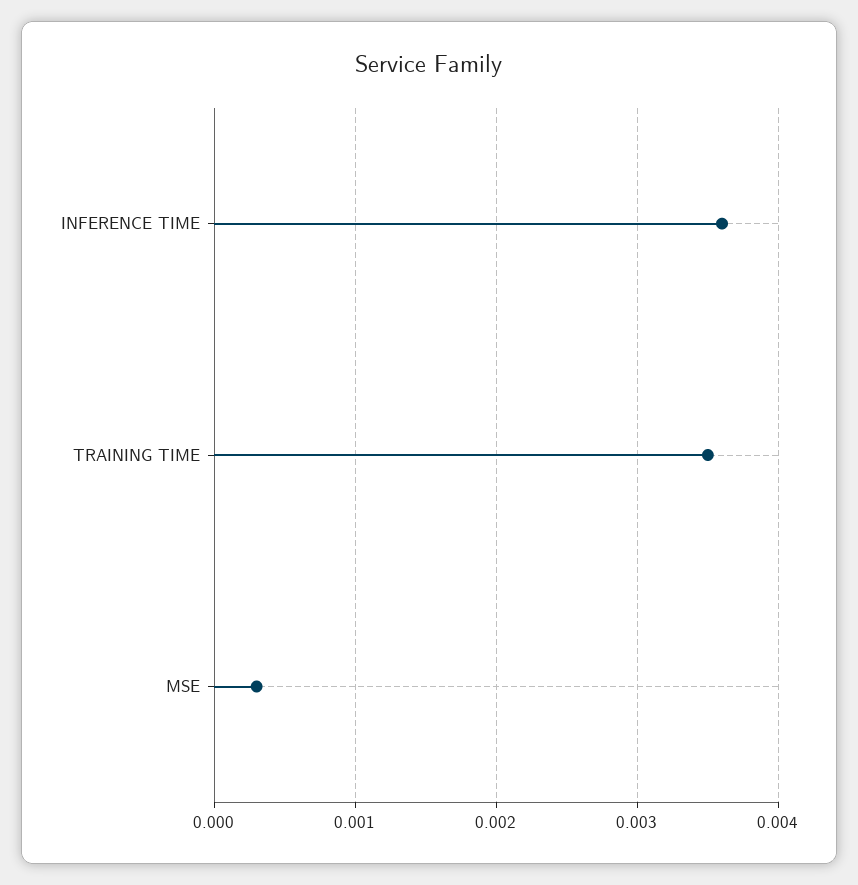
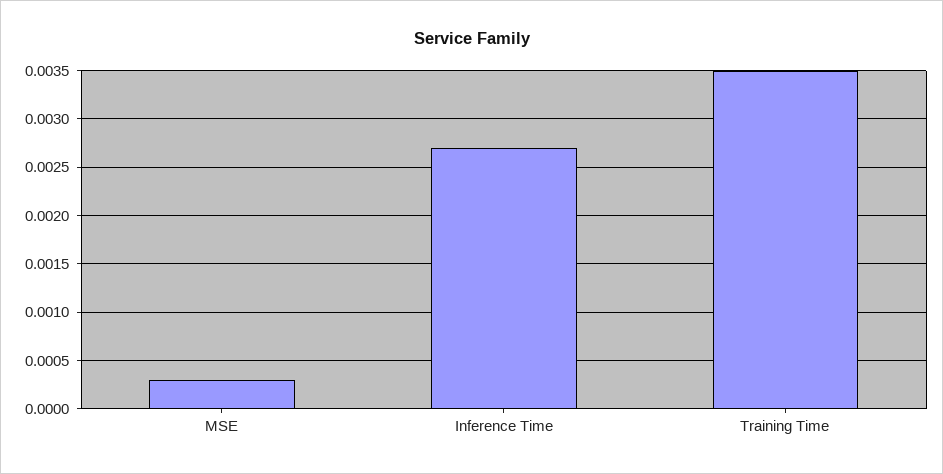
  {
-   "INFERENCE TIME": 0.0036,
+   "INFERENCE TIME": 0.0027,
    "TRAINING TIME": 0.0035,
    "MSE": 0.0003
  }

